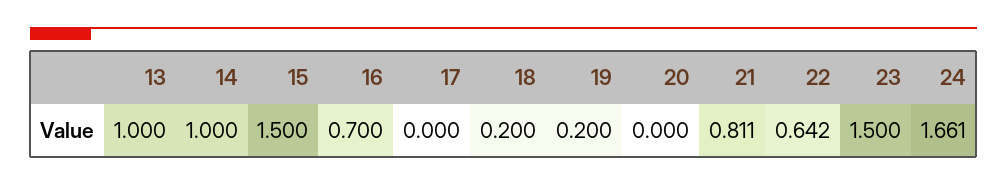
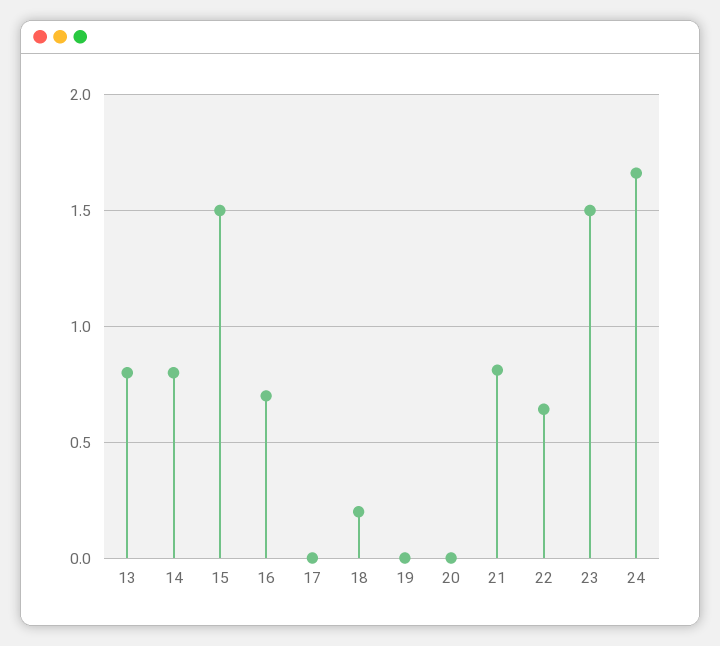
  {
-   "13": 1,
+   "13": 0.8,
-   "14": 1,
+   "14": 0.8,
    "15": 1.5,
    "16": 0.7,
    "17": 0,
    "18": 0.2,
-   "19": 0.2,
+   "19": 0,
    "20": 0,
    "21": 0.811,
    "22": 0.642,
    "23": 1.5,
    "24": 1.661
  }

